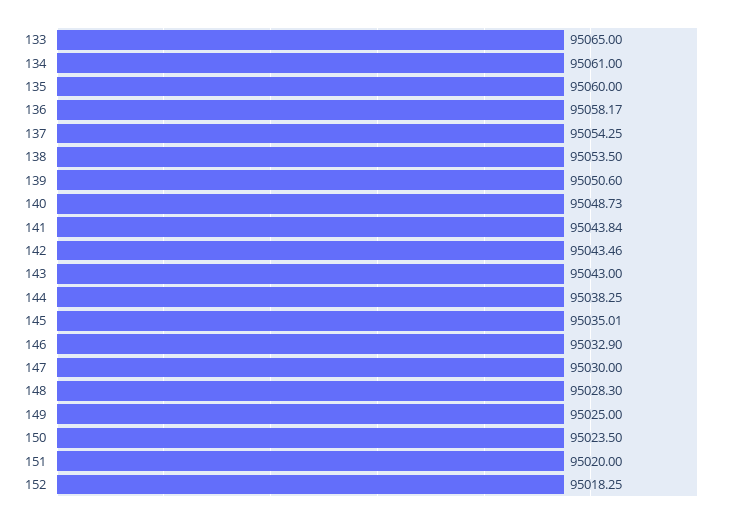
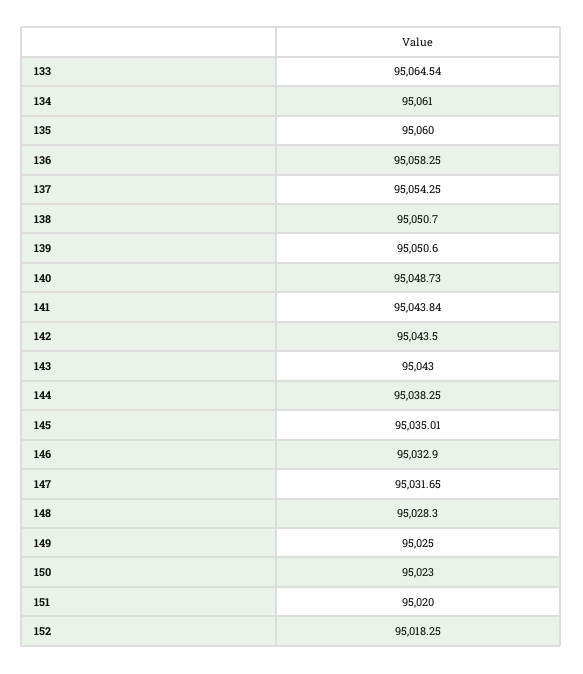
  {
-   "133": 95065,
+   "133": 95064.54,
    "134": 95061,
    "135": 95060,
-   "136": 95058.17,
+   "136": 95058.25,
    "137": 95054.25,
-   "138": 95053.5,
+   "138": 95050.7,
    "139": 95050.6,
    "140": 95048.73,
    "141": 95043.84,
-   "142": 95043.46,
+   "142": 95043.5,
    "143": 95043,
    "144": 95038.25,
    "145": 95035.01,
    "146": 95032.9,
-   "147": 95030,
+   "147": 95031.65,
    "148": 95028.3,
    "149": 95025,
-   "150": 95023.5,
+   "150": 95023,
    "151": 95020,
    "152": 95018.25
  }

